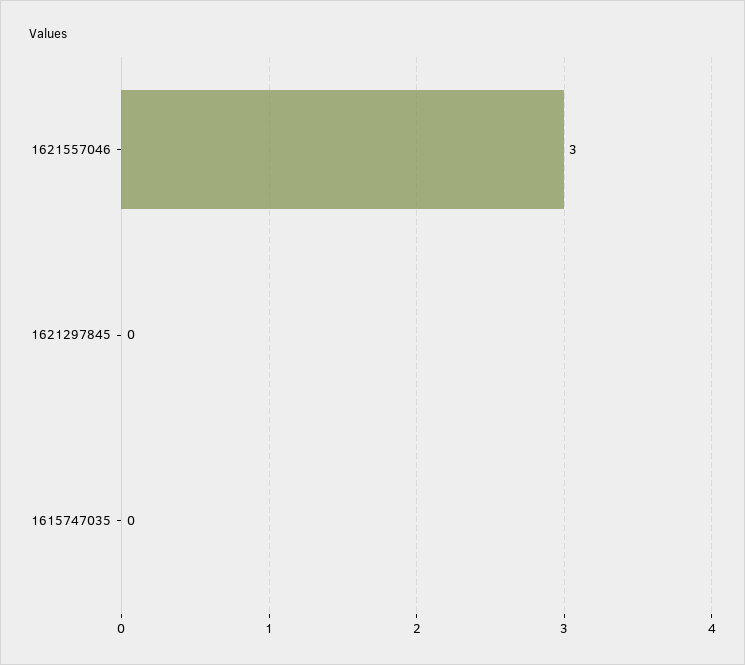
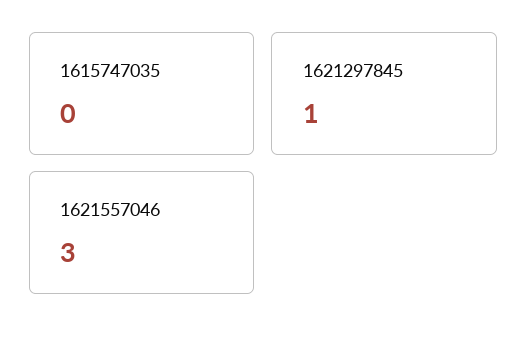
  {
    "1621557046": 3,
-   "1621297845": 0,
+   "1621297845": 1,
    "1615747035": 0
  }

